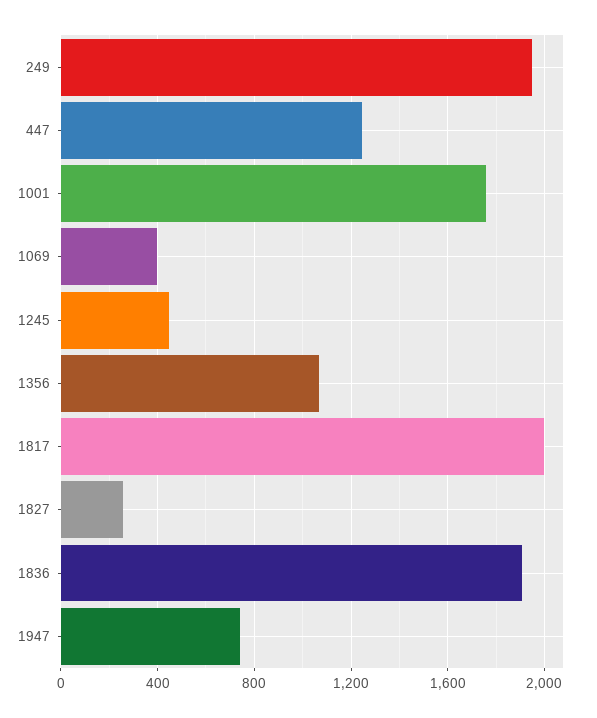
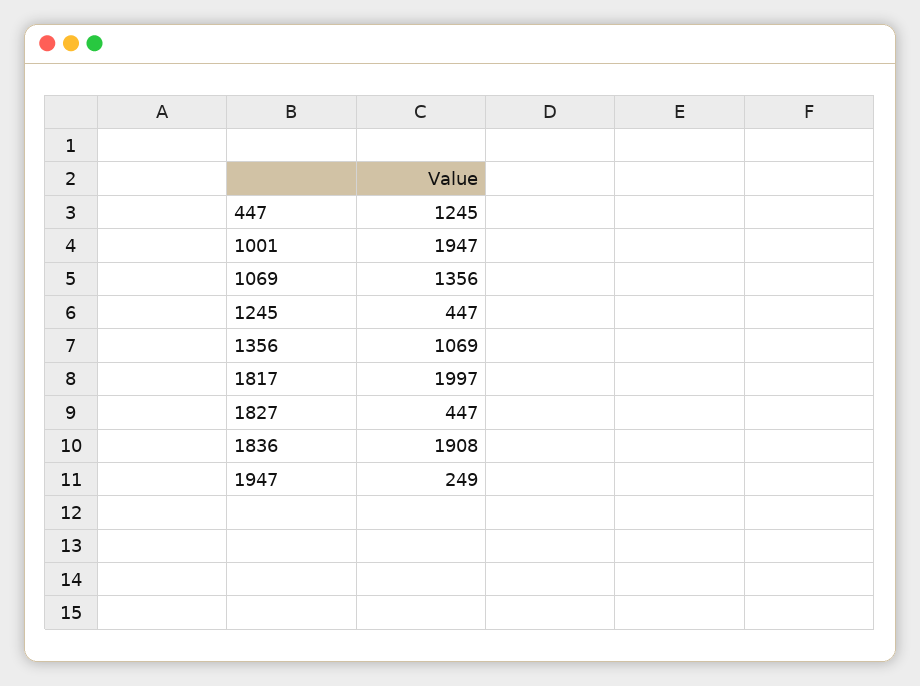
  {
-   "249": 1950,
    "447": 1245,
-   "1001": 1750,
+   "1001": 1947,
-   "1069": 400,
+   "1069": 1356,
    "1245": 447,
    "1356": 1069,
    "1817": 1997,
-   "1827": 250,
+   "1827": 447,
    "1836": 1908,
-   "1947": 750
+   "1947": 249
  }

